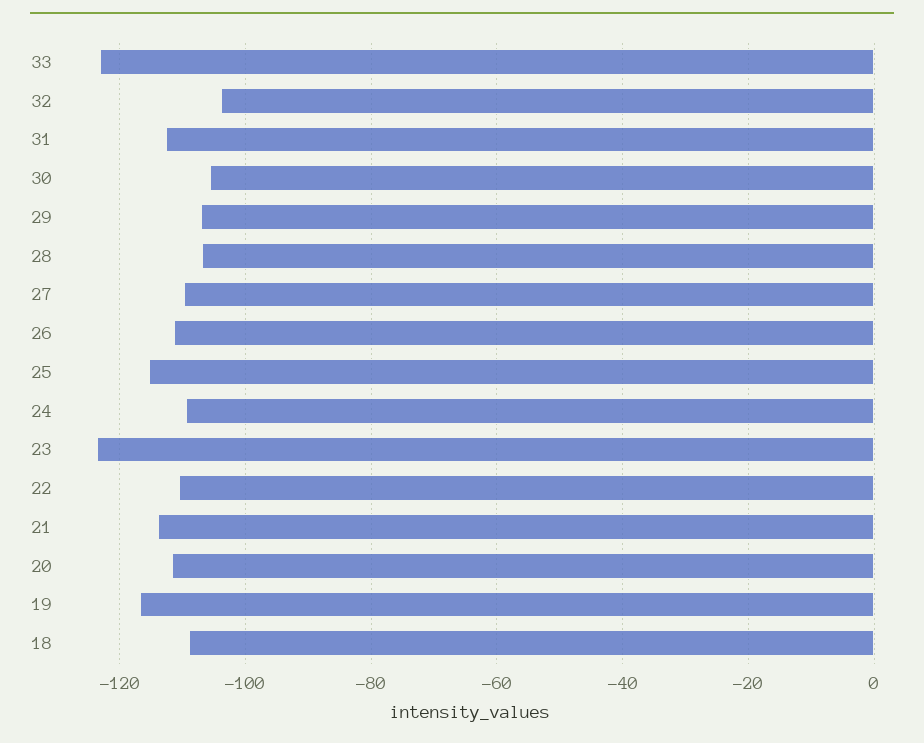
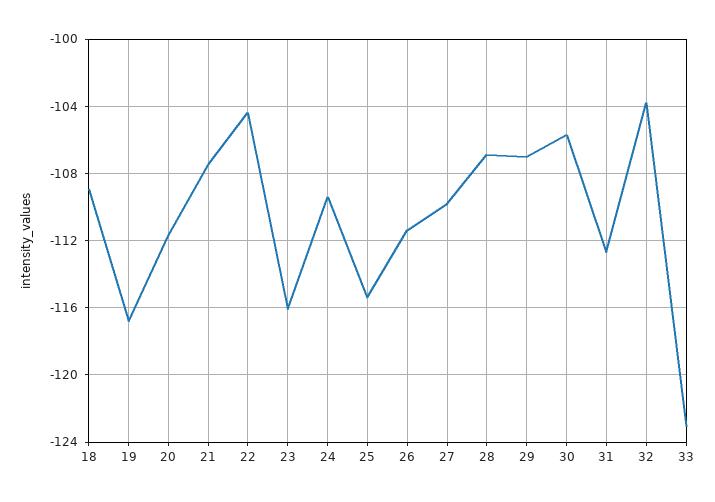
  {
    "33": -123,
    "32": -104,
    "31": -112.5,
    "30": -105.5,
    "29": -107,
    "28": -107,
    "27": -110,
    "26": -111.5,
    "25": -115.5,
    "24": -109.5,
-   "23": -124,
+   "23": -116,
-   "22": -110,
+   "22": -104.5,
-   "21": -114,
+   "21": -107.5,
    "20": -111.5,
    "19": -117,
    "18": -109
  }

